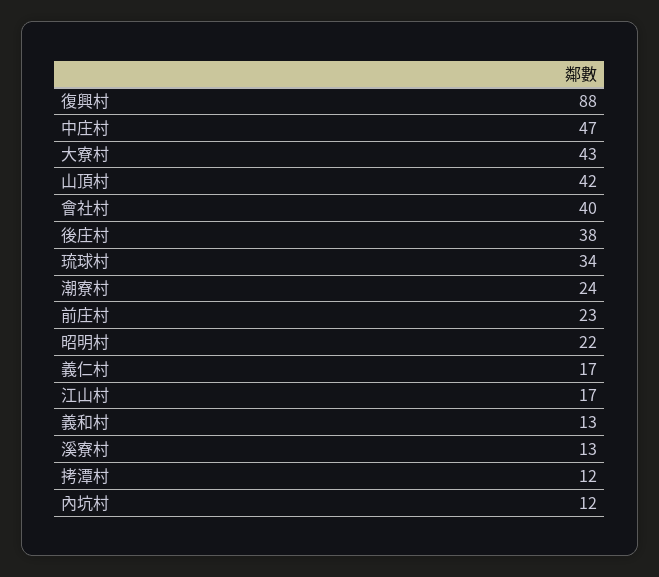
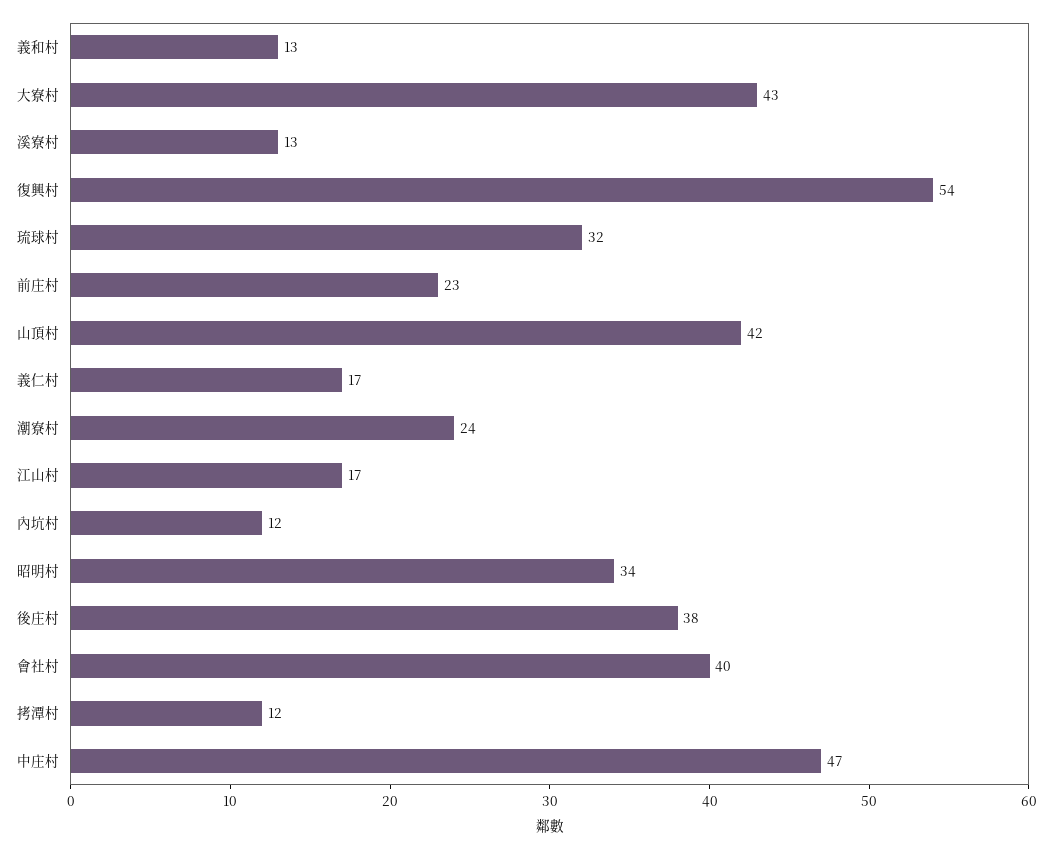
  {
-   "復興村": 88,
+   "復興村": 54,
    "中庄村": 47,
    "大寮村": 43,
    "山頂村": 42,
    "會社村": 40,
    "後庄村": 38,
-   "琉球村": 34,
+   "琉球村": 32,
    "潮寮村": 24,
    "前庄村": 23,
-   "昭明村": 22,
+   "昭明村": 34,
    "義仁村": 17,
    "江山村": 17,
    "義和村": 13,
    "溪寮村": 13,
    "拷潭村": 12,
    "內坑村": 12
  }

